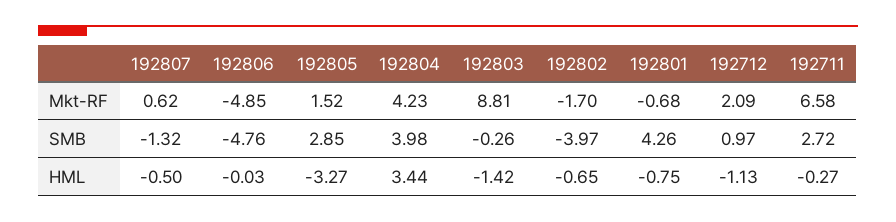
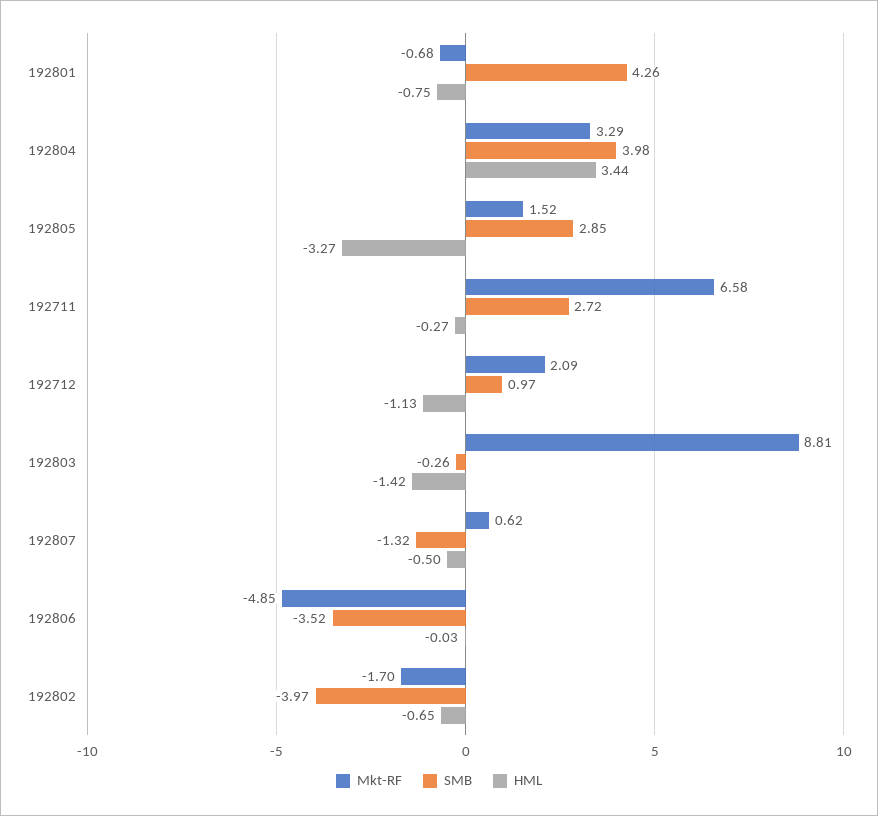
  {
    "Mkt-RF": {
      "192807": 0.62,
      "192806": -4.85,
      "192805": 1.52,
-     "192804": 4.23,
+     "192804": 3.29,
      "192803": 8.81,
      "192802": -1.7,
      "192801": -0.68,
      "192712": 2.09,
      "192711": 6.58
    },
    "SMB": {
      "192807": -1.32,
-     "192806": -4.76,
+     "192806": -3.52,
      "192805": 2.85,
      "192804": 3.98,
      "192803": -0.26,
      "192802": -3.97,
      "192801": 4.26,
      "192712": 0.97,
      "192711": 2.72
    },
    "HML": {
      "192807": -0.5,
      "192806": -0.03,
      "192805": -3.27,
      "192804": 3.44,
      "192803": -1.42,
      "192802": -0.65,
      "192801": -0.75,
      "192712": -1.13,
      "192711": -0.27
    }
  }

